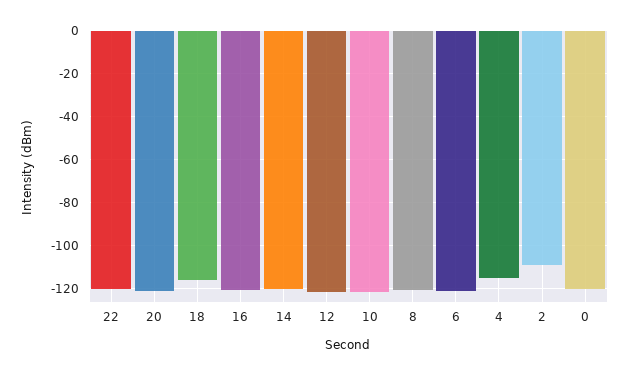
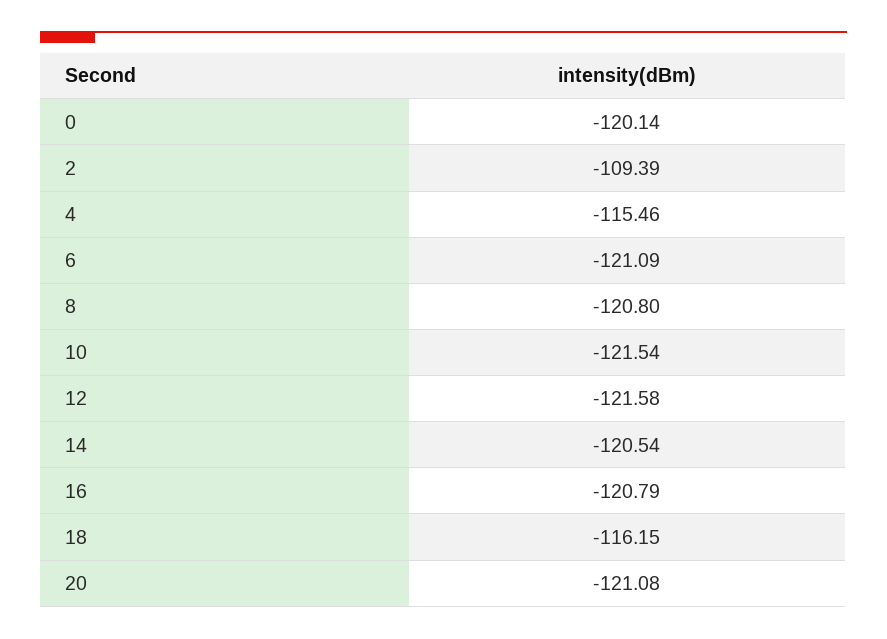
  {
-   "22": -120,
    "20": -121.08,
    "18": -116.15,
    "16": -120.79,
    "14": -120.54,
    "12": -121.58,
    "10": -121.54,
    "8": -120.8,
    "6": -121.09,
    "4": -115.46,
    "2": -109.39,
    "0": -120.14
  }

